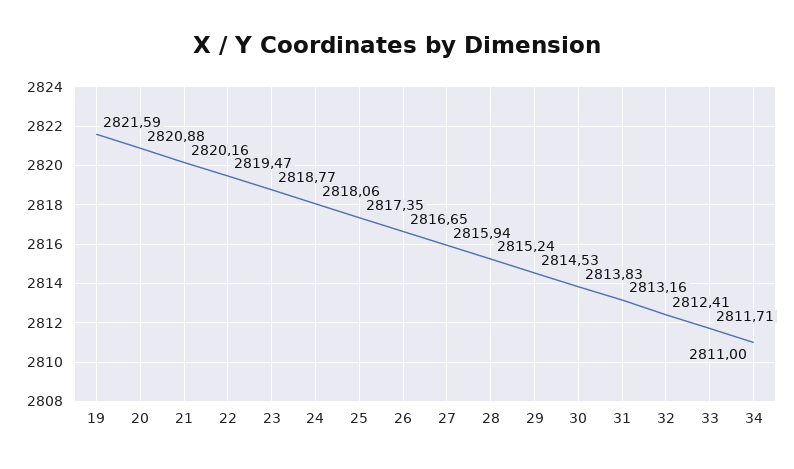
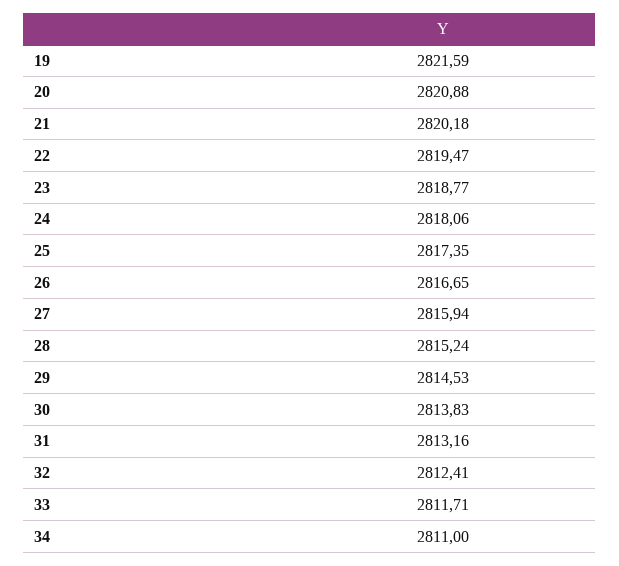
  {
    "19": 2821.59,
    "20": 2820.88,
-   "21": 2820.16,
+   "21": 2820.18,
    "22": 2819.47,
    "23": 2818.77,
    "24": 2818.06,
    "25": 2817.35,
    "26": 2816.65,
    "27": 2815.94,
    "28": 2815.24,
    "29": 2814.53,
    "30": 2813.83,
    "31": 2813.16,
    "32": 2812.41,
    "33": 2811.71,
    "34": 2811
  }

